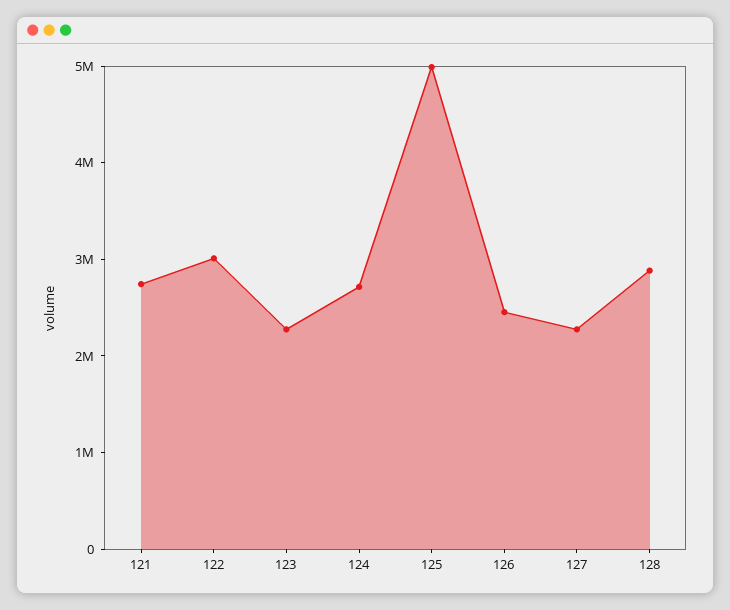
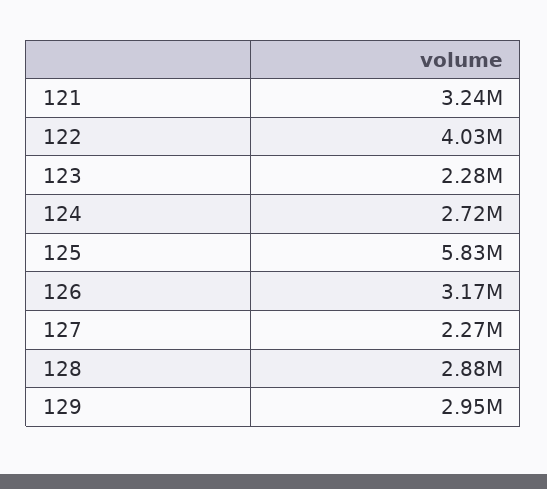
  {
-   "121": 2800000,
+   "121": 3240000,
-   "122": 3000000,
+   "122": 4030000,
    "123": 2280000,
    "124": 2720000,
-   "125": 5000000,
+   "125": 5830000,
-   "126": 2400000,
+   "126": 3170000,
    "127": 2270000,
-   "128": 2880000
+   "128": 2880000,
+   "129": 2950000
  }

